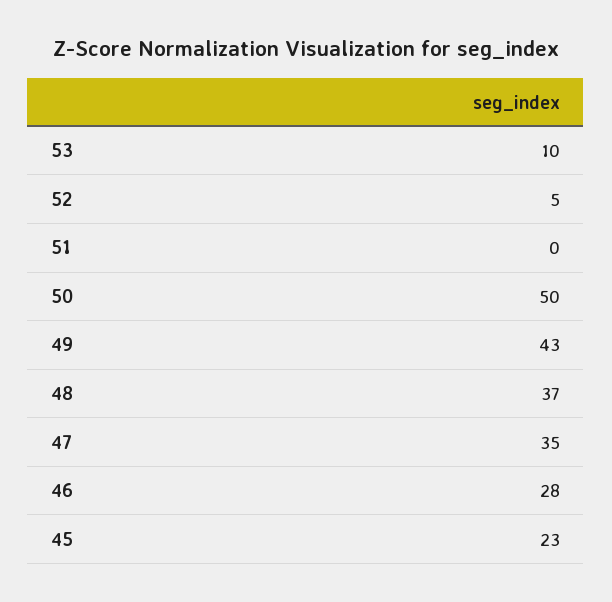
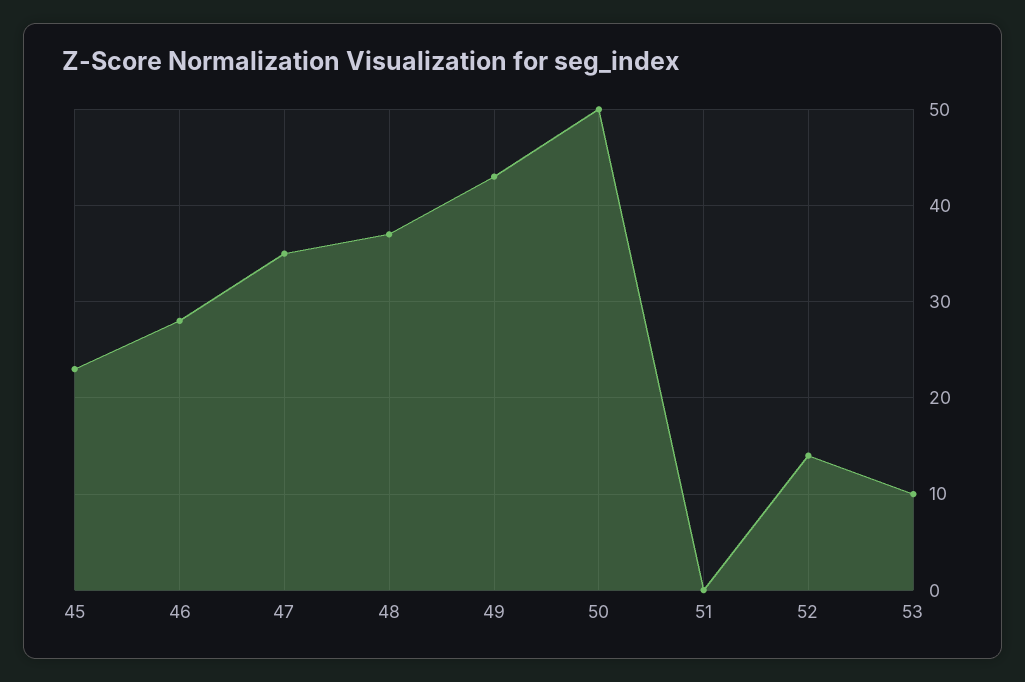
  {
    "53": 10,
-   "52": 5,
+   "52": 14,
    "51": 0,
    "50": 50,
    "49": 43,
    "48": 37,
    "47": 35,
    "46": 28,
    "45": 23
  }

